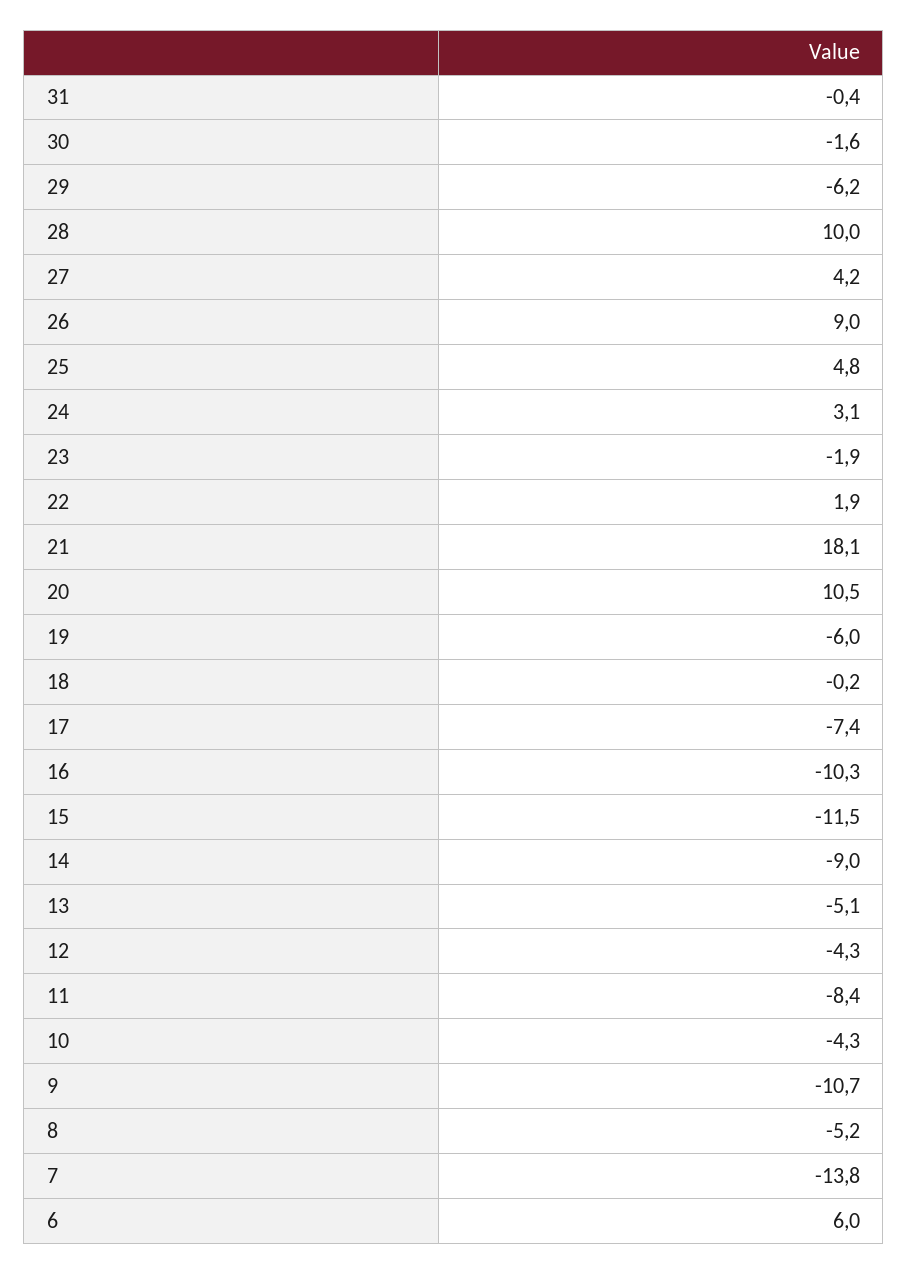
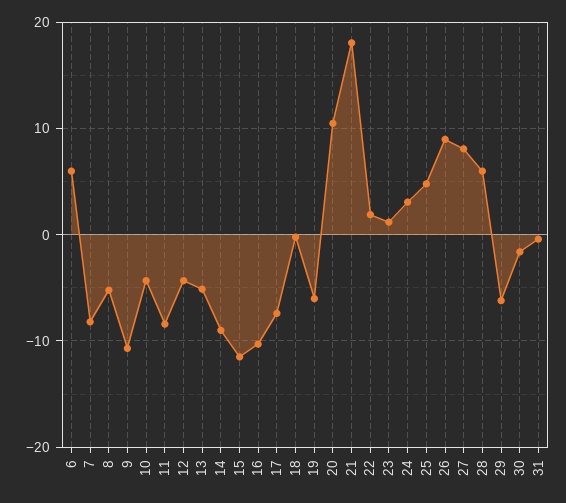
  {
    "31": -0.4,
    "30": -1.6,
    "29": -6.2,
-   "28": 10,
+   "28": 6,
-   "27": 4.2,
+   "27": 8,
    "26": 9,
    "25": 4.8,
    "24": 3.1,
-   "23": -1.9,
+   "23": 1,
    "22": 1.9,
    "21": 18.1,
    "20": 10.5,
    "19": -6,
    "18": -0.2,
    "17": -7.4,
    "16": -10.3,
    "15": -11.5,
    "14": -9,
    "13": -5.1,
    "12": -4.3,
    "11": -8.4,
    "10": -4.3,
    "9": -10.7,
    "8": -5.2,
-   "7": -13.8,
+   "7": -8,
    "6": 6
  }

